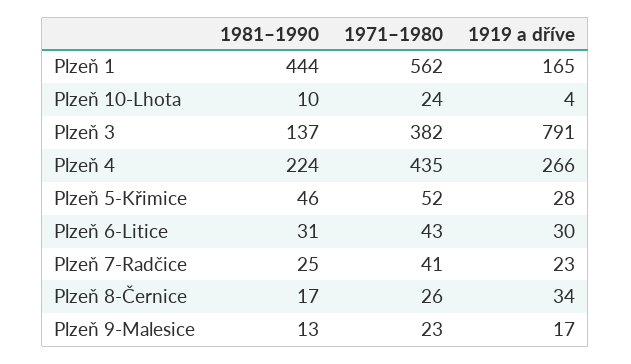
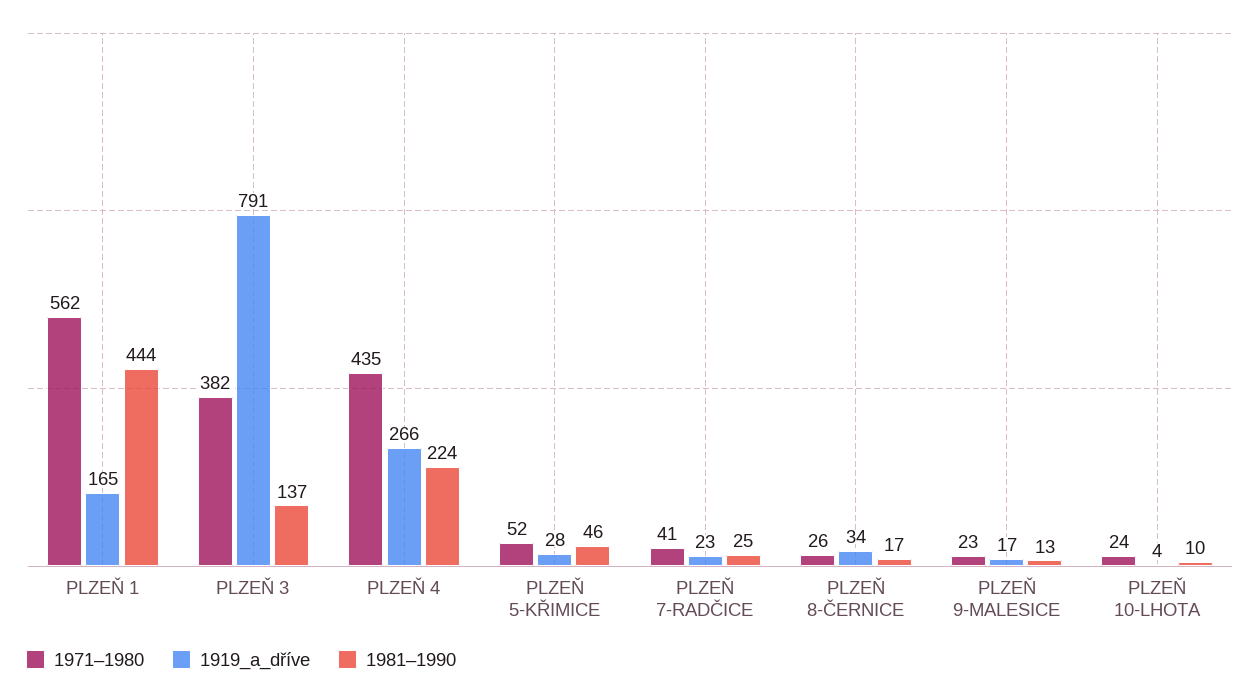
  {
    "1981–1990": {
      "Plzeň 1": 444,
      "Plzeň 10-Lhota": 10,
      "Plzeň 3": 137,
      "Plzeň 4": 224,
      "Plzeň 5-Křimice": 46,
-     "Plzeň 6-Litice": 31,
      "Plzeň 7-Radčice": 25,
      "Plzeň 8-Černice": 17,
      "Plzeň 9-Malesice": 13
    },
    "1971–1980": {
      "Plzeň 1": 562,
      "Plzeň 10-Lhota": 24,
      "Plzeň 3": 382,
      "Plzeň 4": 435,
      "Plzeň 5-Křimice": 52,
-     "Plzeň 6-Litice": 43,
      "Plzeň 7-Radčice": 41,
      "Plzeň 8-Černice": 26,
      "Plzeň 9-Malesice": 23
    },
    "1919 a dříve": {
      "Plzeň 1": 165,
      "Plzeň 10-Lhota": 4,
      "Plzeň 3": 791,
      "Plzeň 4": 266,
      "Plzeň 5-Křimice": 28,
-     "Plzeň 6-Litice": 30,
      "Plzeň 7-Radčice": 23,
      "Plzeň 8-Černice": 34,
      "Plzeň 9-Malesice": 17
    }
  }

